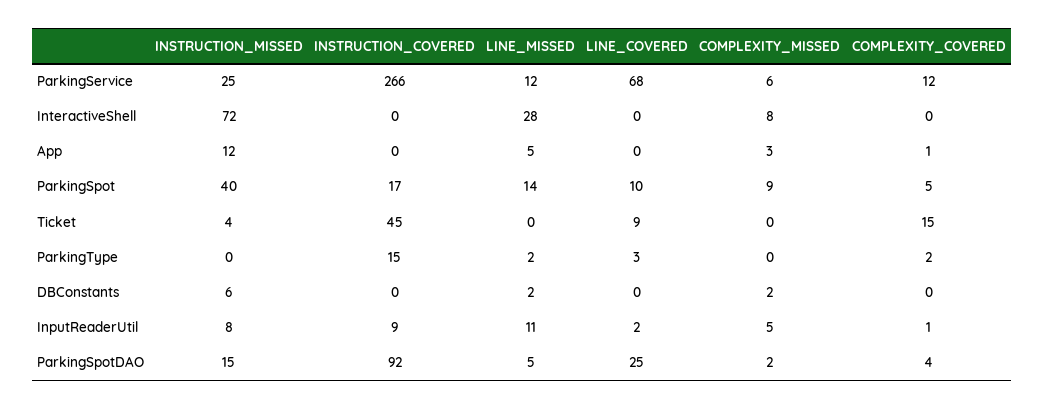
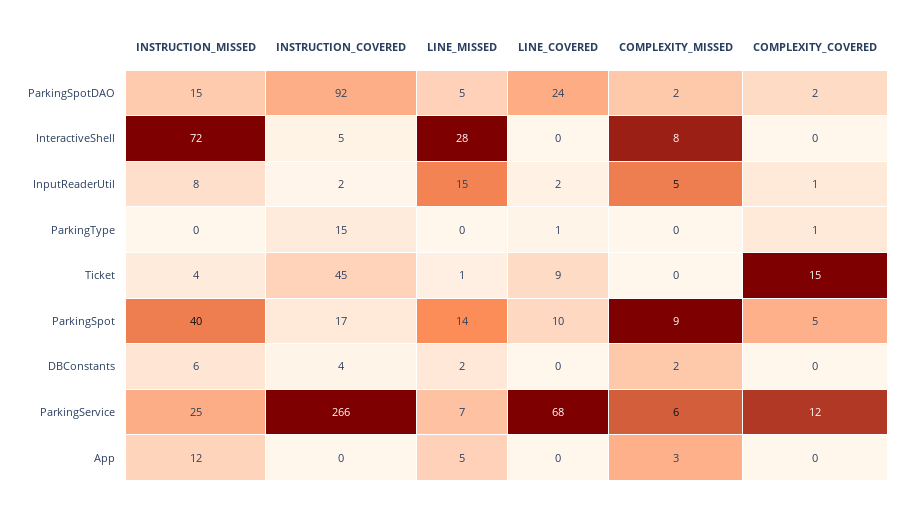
  {
    "INSTRUCTION_MISSED": {
      "ParkingService": 25,
      "InteractiveShell": 72,
      "App": 12,
      "ParkingSpot": 40,
      "Ticket": 4,
      "ParkingType": 0,
      "DBConstants": 6,
      "InputReaderUtil": 8,
      "ParkingSpotDAO": 15
    },
    "INSTRUCTION_COVERED": {
      "ParkingService": 266,
-     "InteractiveShell": 0,
+     "InteractiveShell": 5,
      "App": 0,
      "ParkingSpot": 17,
      "Ticket": 45,
      "ParkingType": 15,
-     "DBConstants": 0,
+     "DBConstants": 4,
-     "InputReaderUtil": 9,
+     "InputReaderUtil": 2,
      "ParkingSpotDAO": 92
    },
    "LINE_MISSED": {
-     "ParkingService": 12,
+     "ParkingService": 7,
      "InteractiveShell": 28,
      "App": 5,
      "ParkingSpot": 14,
-     "Ticket": 0,
+     "Ticket": 1,
-     "ParkingType": 2,
+     "ParkingType": 0,
      "DBConstants": 2,
-     "InputReaderUtil": 11,
+     "InputReaderUtil": 15,
      "ParkingSpotDAO": 5
    },
    "LINE_COVERED": {
      "ParkingService": 68,
      "InteractiveShell": 0,
      "App": 0,
      "ParkingSpot": 10,
      "Ticket": 9,
-     "ParkingType": 3,
+     "ParkingType": 1,
      "DBConstants": 0,
      "InputReaderUtil": 2,
-     "ParkingSpotDAO": 25
+     "ParkingSpotDAO": 24
    },
    "COMPLEXITY_MISSED": {
      "ParkingService": 6,
      "InteractiveShell": 8,
      "App": 3,
      "ParkingSpot": 9,
      "Ticket": 0,
      "ParkingType": 0,
      "DBConstants": 2,
      "InputReaderUtil": 5,
      "ParkingSpotDAO": 2
    },
    "COMPLEXITY_COVERED": {
      "ParkingService": 12,
      "InteractiveShell": 0,
-     "App": 1,
+     "App": 0,
      "ParkingSpot": 5,
      "Ticket": 15,
-     "ParkingType": 2,
+     "ParkingType": 1,
      "DBConstants": 0,
      "InputReaderUtil": 1,
-     "ParkingSpotDAO": 4
+     "ParkingSpotDAO": 2
    }
  }

